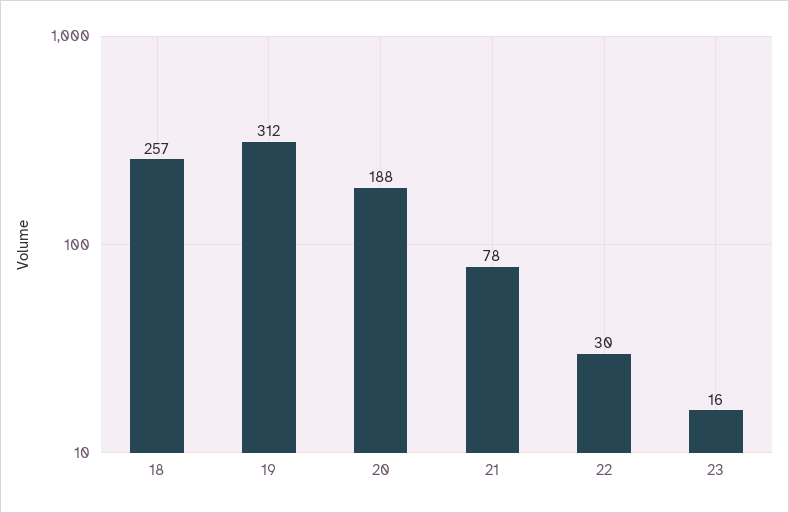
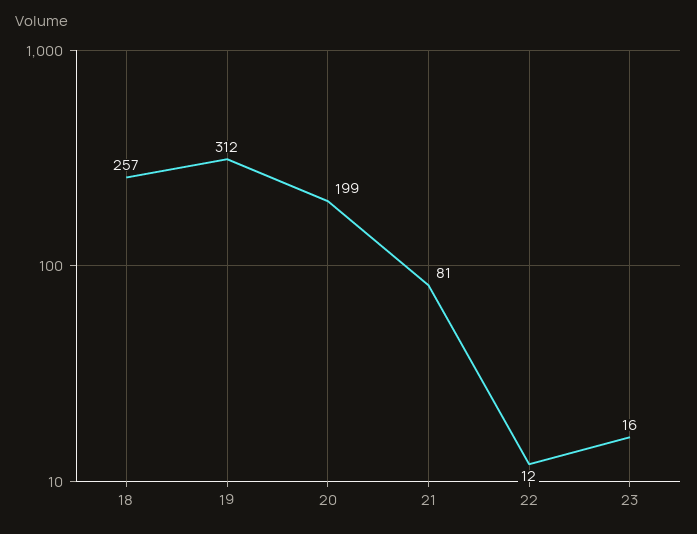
  {
    "18": 257,
    "19": 312,
-   "20": 188,
+   "20": 199,
-   "21": 78,
+   "21": 81,
-   "22": 30,
+   "22": 12,
    "23": 16
  }

